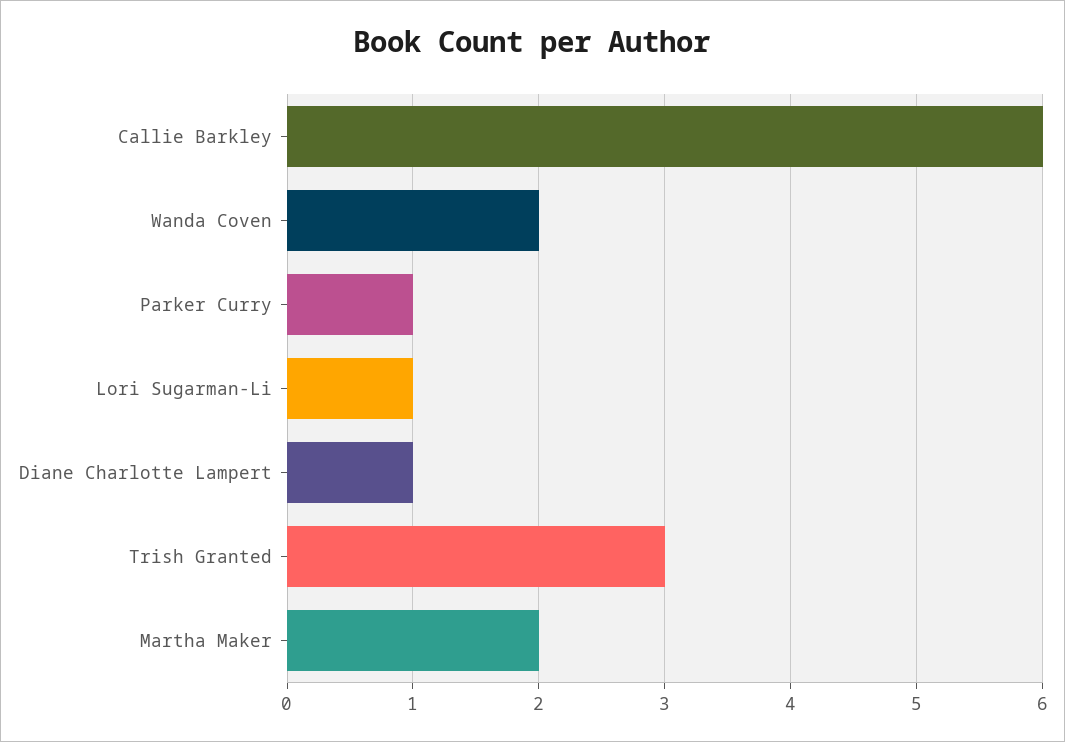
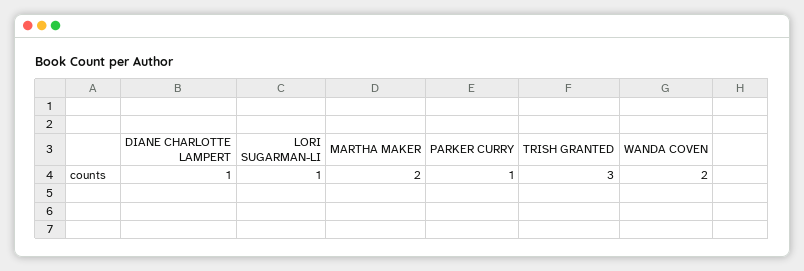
  {
-   "Callie Barkley": 6,
    "Wanda Coven": 2,
    "Parker Curry": 1,
    "Lori Sugarman-Li": 1,
    "Diane Charlotte Lampert": 1,
    "Trish Granted": 3,
    "Martha Maker": 2
  }

